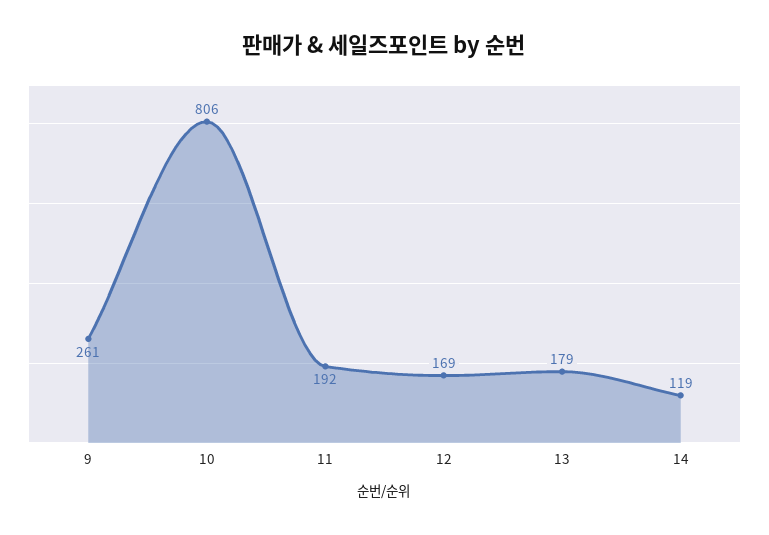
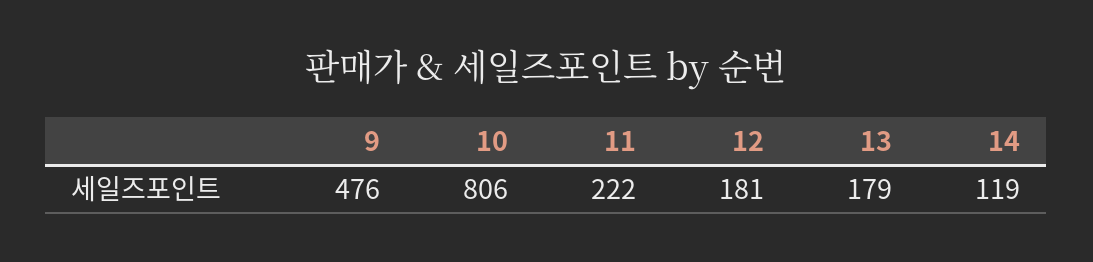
  {
-   "9": 261,
+   "9": 476,
    "10": 806,
-   "11": 192,
+   "11": 222,
-   "12": 169,
+   "12": 181,
    "13": 179,
    "14": 119
  }

